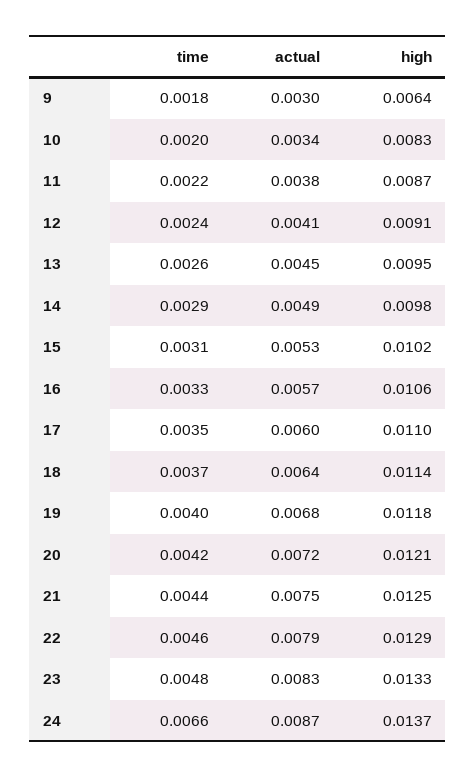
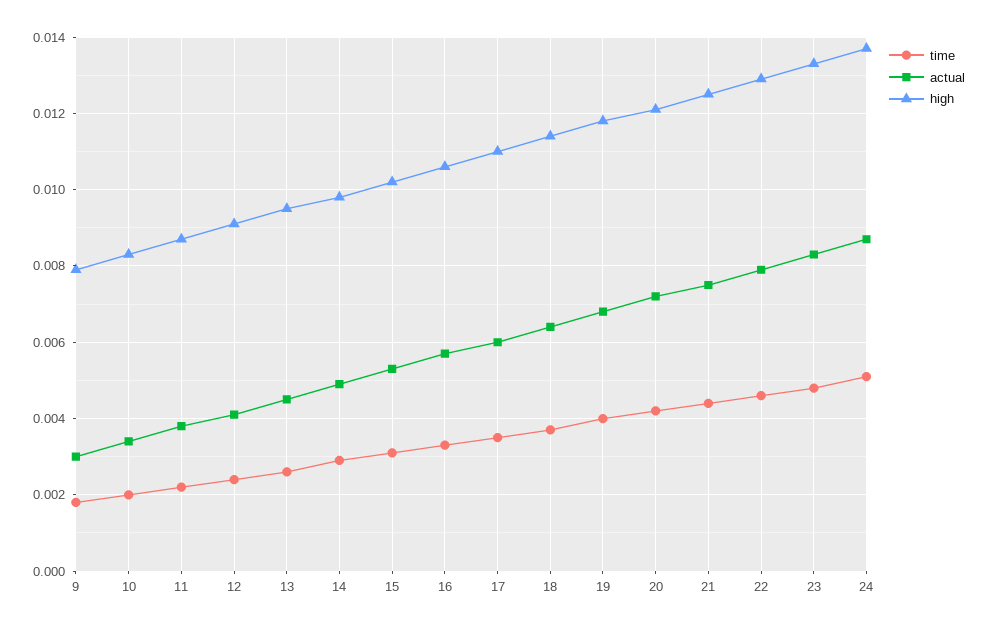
  {
    "time": {
      "9": 0.0018,
      "10": 0.002,
      "11": 0.0022,
      "12": 0.0024,
      "13": 0.0026,
      "14": 0.0029,
      "15": 0.0031,
      "16": 0.0033,
      "17": 0.0035,
      "18": 0.0037,
      "19": 0.004,
      "20": 0.0042,
      "21": 0.0044,
      "22": 0.0046,
      "23": 0.0048,
-     "24": 0.0066
+     "24": 0.005
    },
    "actual": {
      "9": 0.003,
      "10": 0.0034,
      "11": 0.0038,
      "12": 0.0041,
      "13": 0.0045,
      "14": 0.0049,
      "15": 0.0053,
      "16": 0.0057,
      "17": 0.006,
      "18": 0.0064,
      "19": 0.0068,
      "20": 0.0072,
      "21": 0.0075,
      "22": 0.0079,
      "23": 0.0083,
      "24": 0.0087
    },
    "high": {
-     "9": 0.0064,
+     "9": 0.008,
      "10": 0.0083,
      "11": 0.0087,
      "12": 0.0091,
      "13": 0.0095,
      "14": 0.0098,
      "15": 0.0102,
      "16": 0.0106,
      "17": 0.011,
      "18": 0.0114,
      "19": 0.0118,
      "20": 0.0121,
      "21": 0.0125,
      "22": 0.0129,
      "23": 0.0133,
      "24": 0.0137
    }
  }

